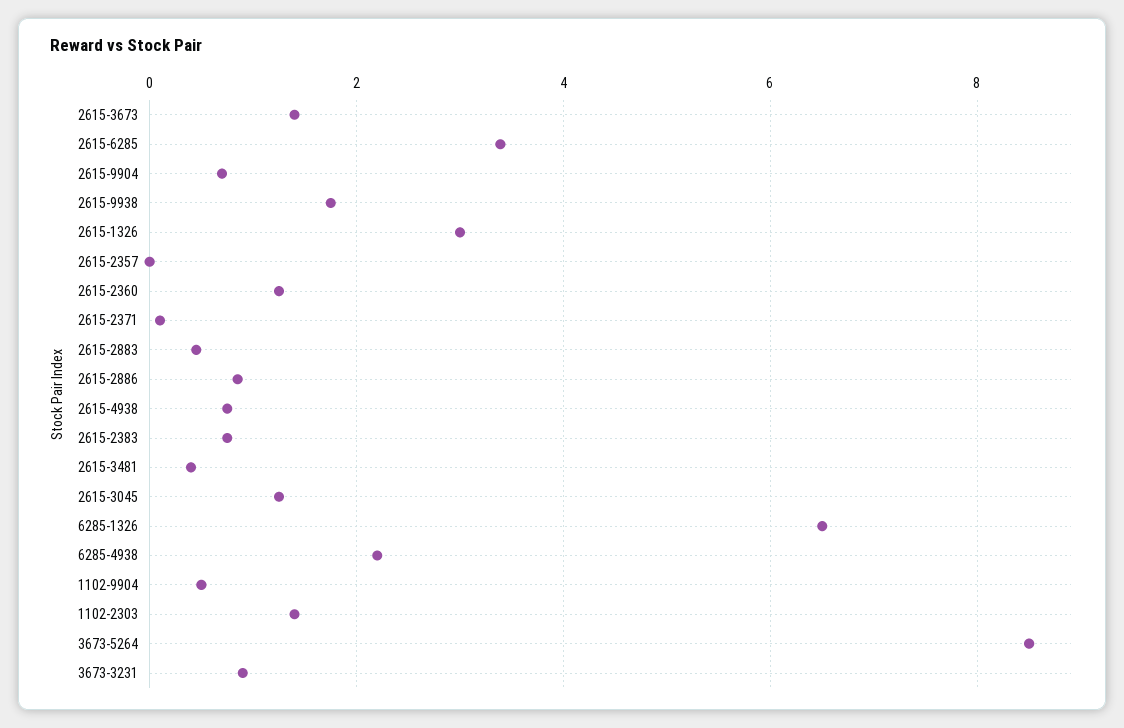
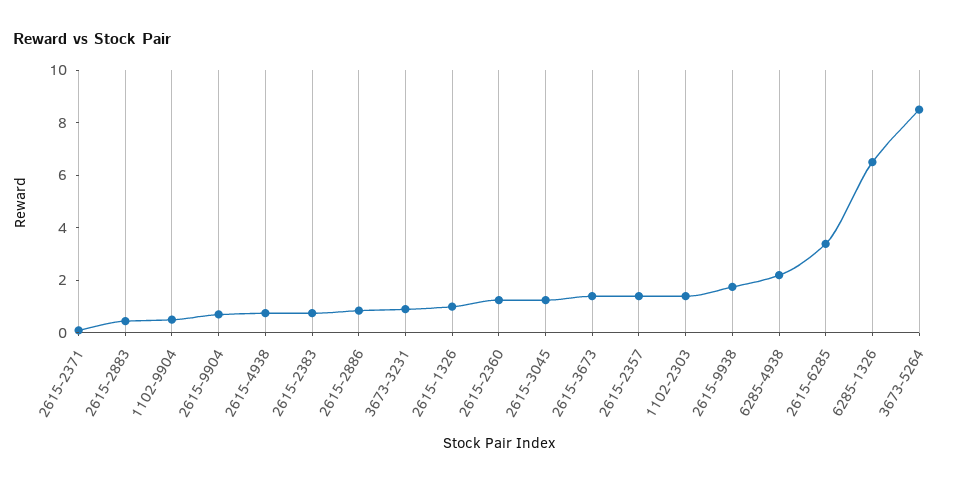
  {
    "2615-3673": 1.4,
    "2615-6285": 3.4,
    "2615-9904": 0.8,
    "2615-9938": 1.8,
-   "2615-1326": 3,
+   "2615-1326": 1,
-   "2615-2357": 0,
+   "2615-2357": 1.5,
    "2615-2360": 1.2,
    "2615-2371": 0.2,
    "2615-2883": 0.4,
    "2615-2886": 0.8,
    "2615-4938": 0.8,
    "2615-2383": 0.8,
-   "2615-3481": 0.4,
    "2615-3045": 1.2,
    "6285-1326": 6.6,
    "6285-4938": 2.2,
    "1102-9904": 0.6,
    "1102-2303": 1.4,
    "3673-5264": 8.6,
    "3673-3231": 1
  }

